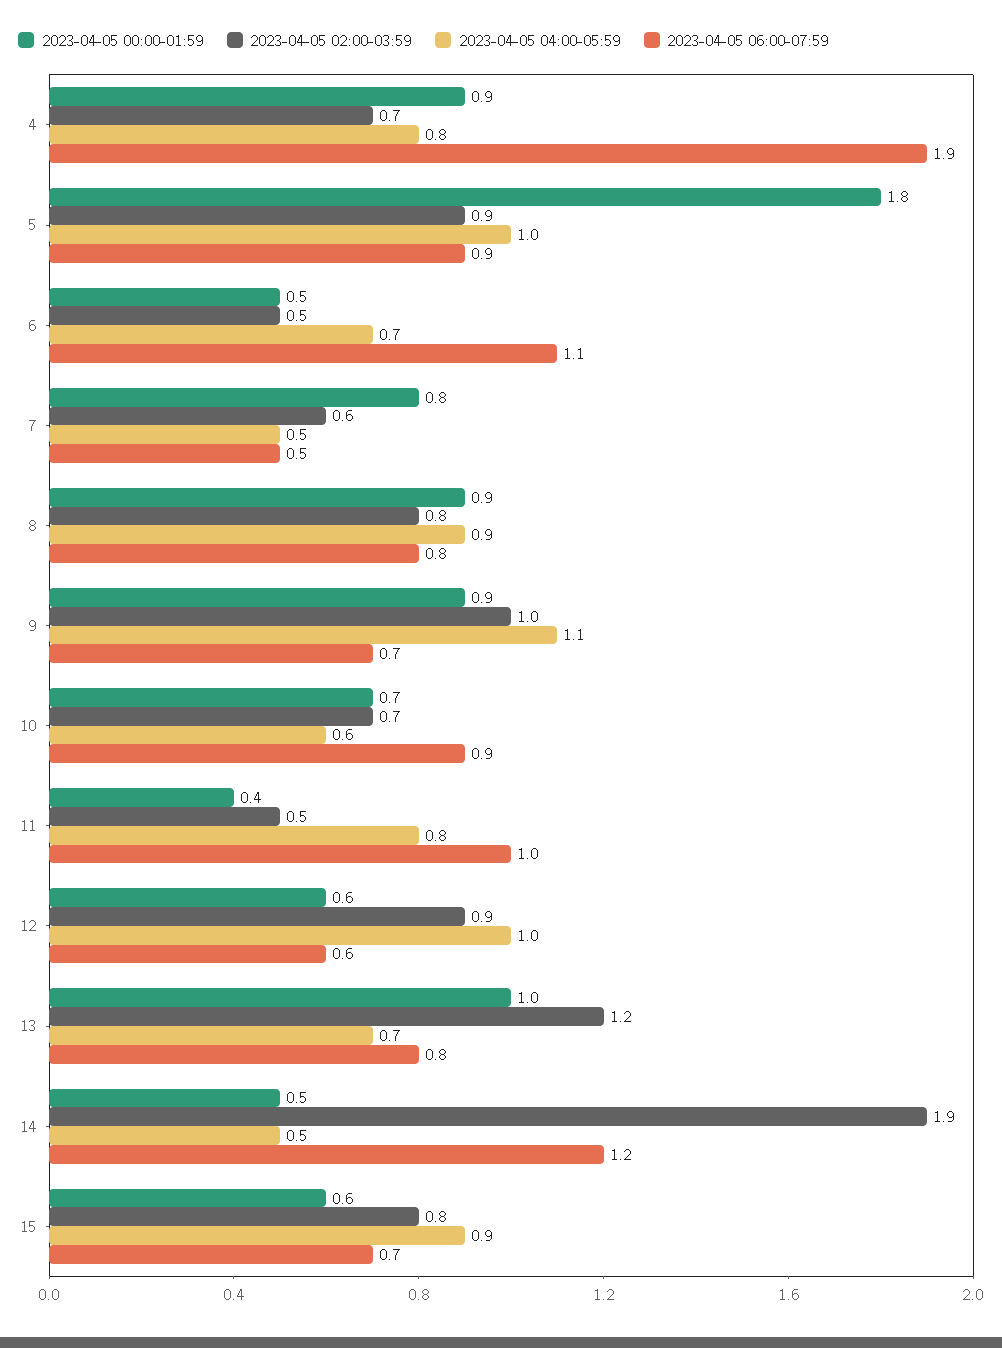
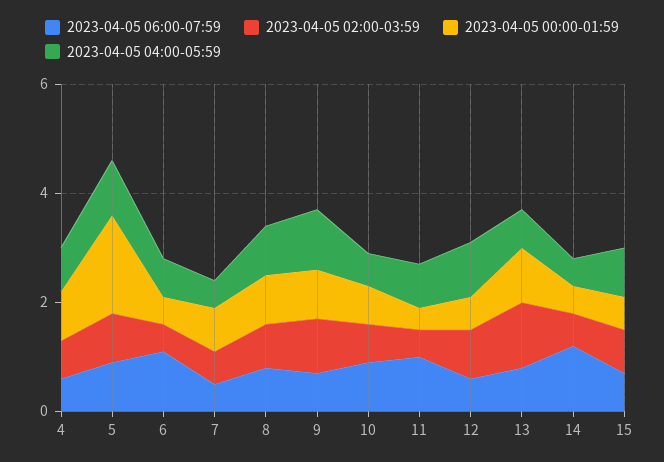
  {
    "2023-04-05 00:00-01:59": {
      "4": 0.9,
      "5": 1.8,
      "6": 0.5,
      "7": 0.8,
      "8": 0.9,
      "9": 0.9,
      "10": 0.7,
      "11": 0.4,
      "12": 0.6,
      "13": 1,
      "14": 0.5,
      "15": 0.6
    },
    "2023-04-05 02:00-03:59": {
      "4": 0.7,
      "5": 0.9,
      "6": 0.5,
      "7": 0.6,
      "8": 0.8,
      "9": 1,
      "10": 0.7,
      "11": 0.5,
      "12": 0.9,
      "13": 1.2,
-     "14": 1.9,
+     "14": 0.5,
      "15": 0.8
    },
    "2023-04-05 04:00-05:59": {
      "4": 0.8,
      "5": 1,
      "6": 0.7,
      "7": 0.5,
      "8": 0.9,
      "9": 1.1,
      "10": 0.6,
      "11": 0.8,
      "12": 1,
      "13": 0.7,
      "14": 0.5,
      "15": 0.9
    },
    "2023-04-05 06:00-07:59": {
-     "4": 1.9,
+     "4": 0.5,
      "5": 0.9,
      "6": 1.1,
      "7": 0.5,
      "8": 0.8,
      "9": 0.7,
      "10": 0.9,
      "11": 1,
      "12": 0.6,
      "13": 0.8,
      "14": 1.2,
      "15": 0.7
    }
  }

